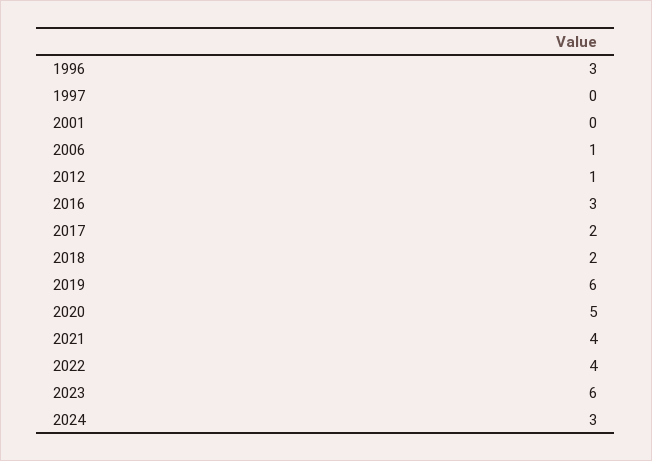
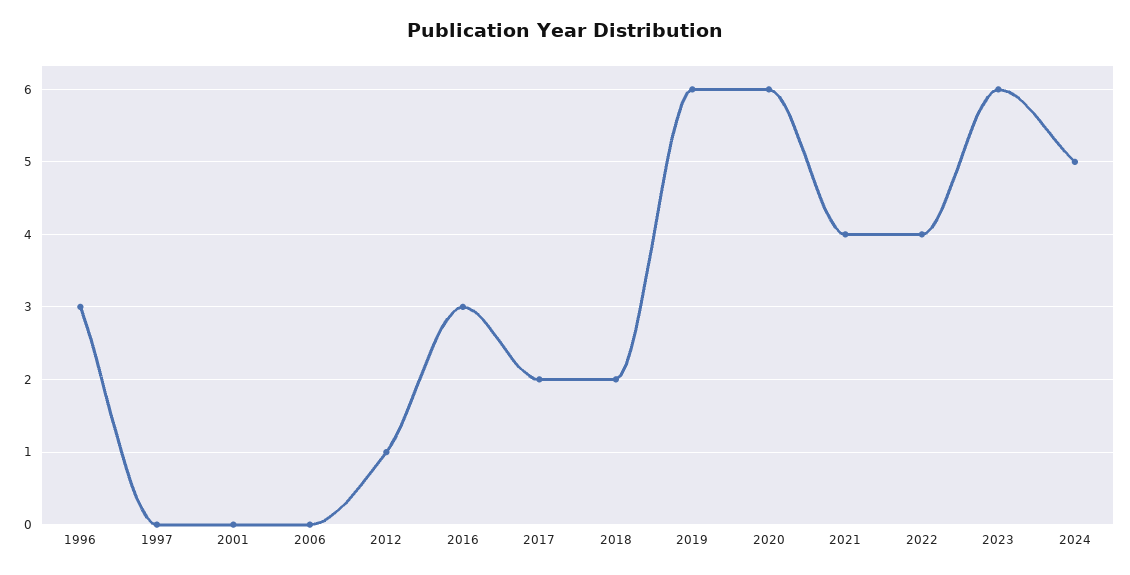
  {
    "1996": 3,
    "1997": 0,
    "2001": 0,
-   "2006": 1,
+   "2006": 0,
    "2012": 1,
    "2016": 3,
    "2017": 2,
    "2018": 2,
    "2019": 6,
-   "2020": 5,
+   "2020": 6,
    "2021": 4,
    "2022": 4,
    "2023": 6,
-   "2024": 3
+   "2024": 5
  }

